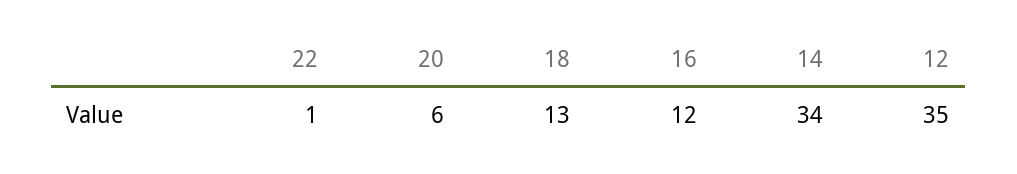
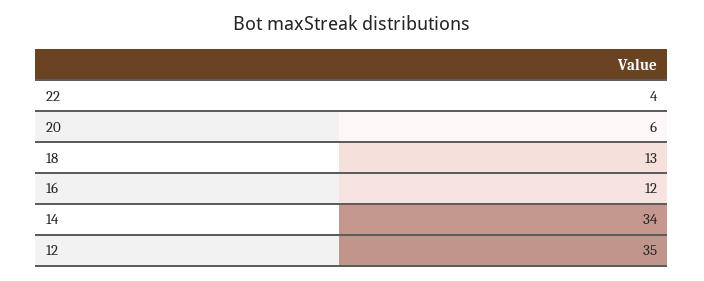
  {
-   "22": 1,
+   "22": 4,
    "20": 6,
    "18": 13,
    "16": 12,
    "14": 34,
    "12": 35
  }

